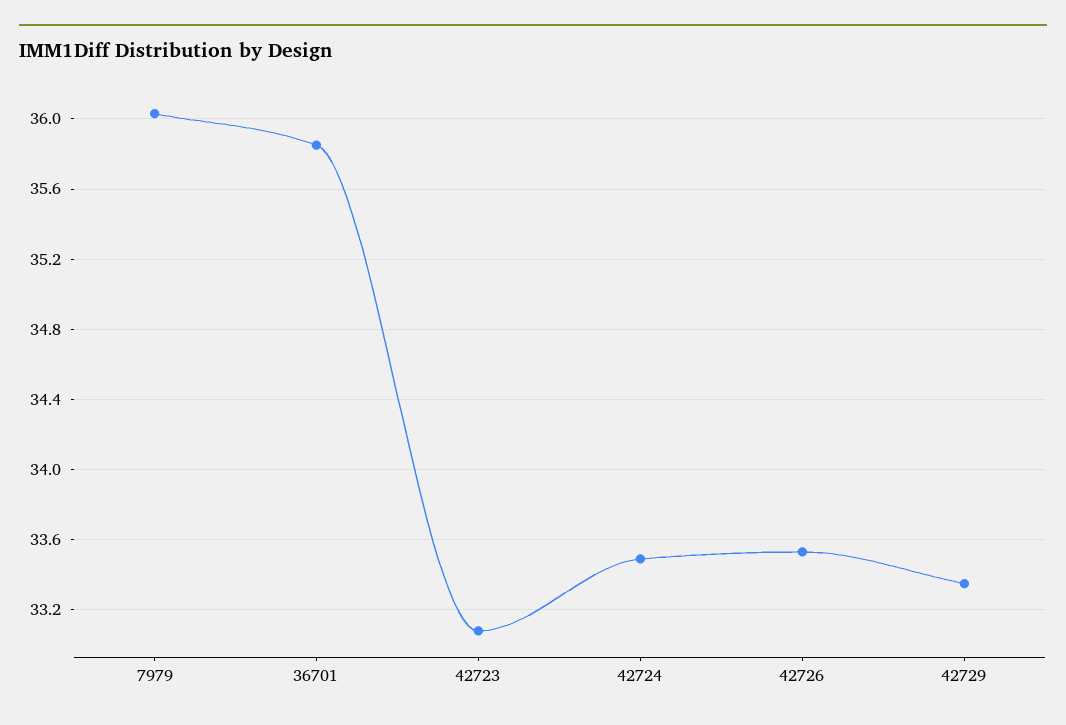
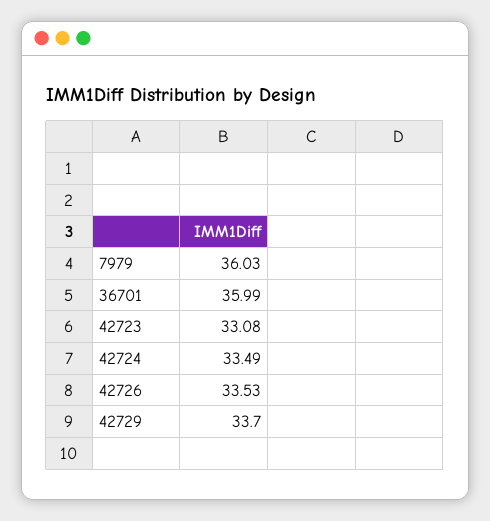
  {
    "7979": 36.03,
-   "36701": 35.85,
+   "36701": 35.99,
    "42723": 33.08,
    "42724": 33.49,
    "42726": 33.53,
-   "42729": 33.35
+   "42729": 33.7
  }

